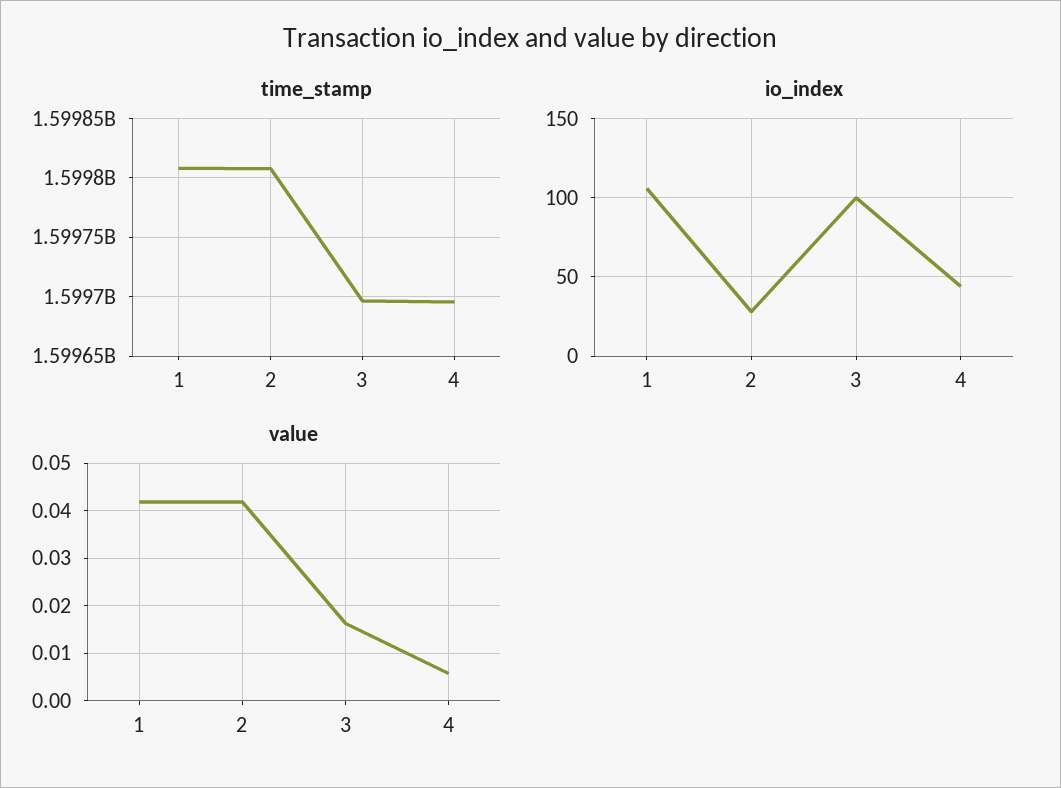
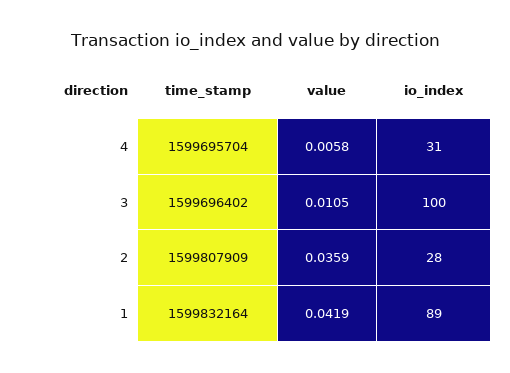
  {
    "time_stamp": {
-     "1": 1599810000,
+     "1": 1599832164,
      "2": 1599807909,
      "3": 1599696402,
      "4": 1599695704
    },
    "io_index": {
-     "1": 105,
+     "1": 89,
      "2": 28,
      "3": 100,
-     "4": 45
+     "4": 31
    },
    "value": {
      "1": 0.0419,
-     "2": 0.042,
+     "2": 0.0359,
-     "3": 0.016,
+     "3": 0.0105,
      "4": 0.0058
    }
  }

